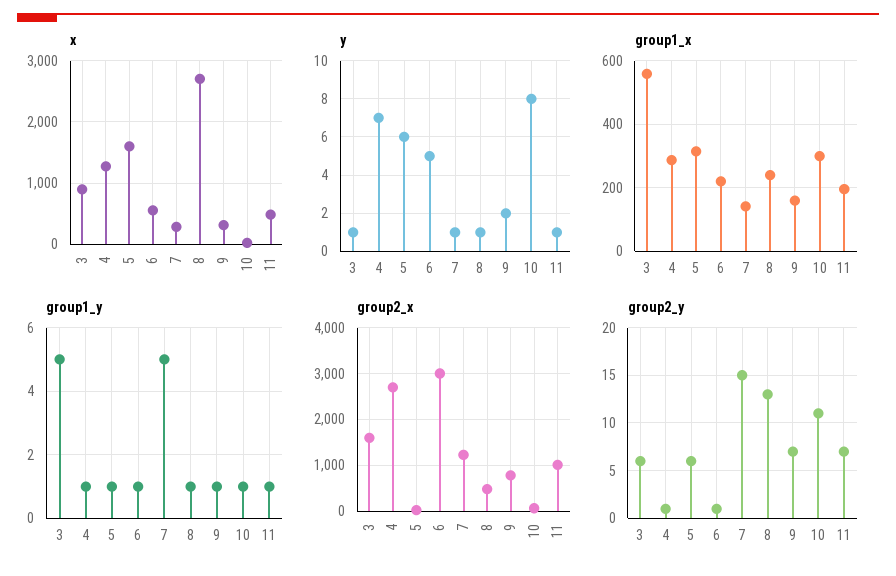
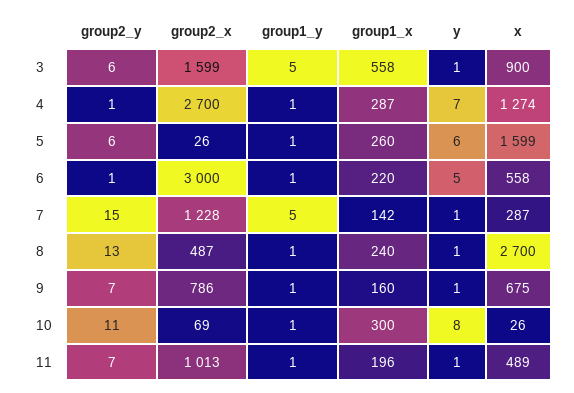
  {
    "x": {
      "3": 900,
      "4": 1274,
      "5": 1599,
      "6": 558,
      "7": 287,
      "8": 2700,
-     "9": 300,
+     "9": 675,
      "10": 26,
      "11": 489
    },
    "y": {
      "3": 1,
      "4": 7,
      "5": 6,
      "6": 5,
      "7": 1,
      "8": 1,
-     "9": 2,
+     "9": 1,
      "10": 8,
      "11": 1
    },
    "group1_x": {
      "3": 558,
      "4": 287,
-     "5": 320,
+     "5": 260,
      "6": 220,
      "7": 142,
      "8": 240,
      "9": 160,
      "10": 300,
      "11": 196
    },
    "group1_y": {
      "3": 5,
      "4": 1,
      "5": 1,
      "6": 1,
      "7": 5,
      "8": 1,
      "9": 1,
      "10": 1,
      "11": 1
    },
    "group2_x": {
      "3": 1599,
      "4": 2700,
      "5": 26,
      "6": 3000,
      "7": 1228,
      "8": 487,
      "9": 786,
      "10": 69,
      "11": 1013
    },
    "group2_y": {
      "3": 6,
      "4": 1,
      "5": 6,
      "6": 1,
      "7": 15,
      "8": 13,
      "9": 7,
      "10": 11,
      "11": 7
    }
  }

